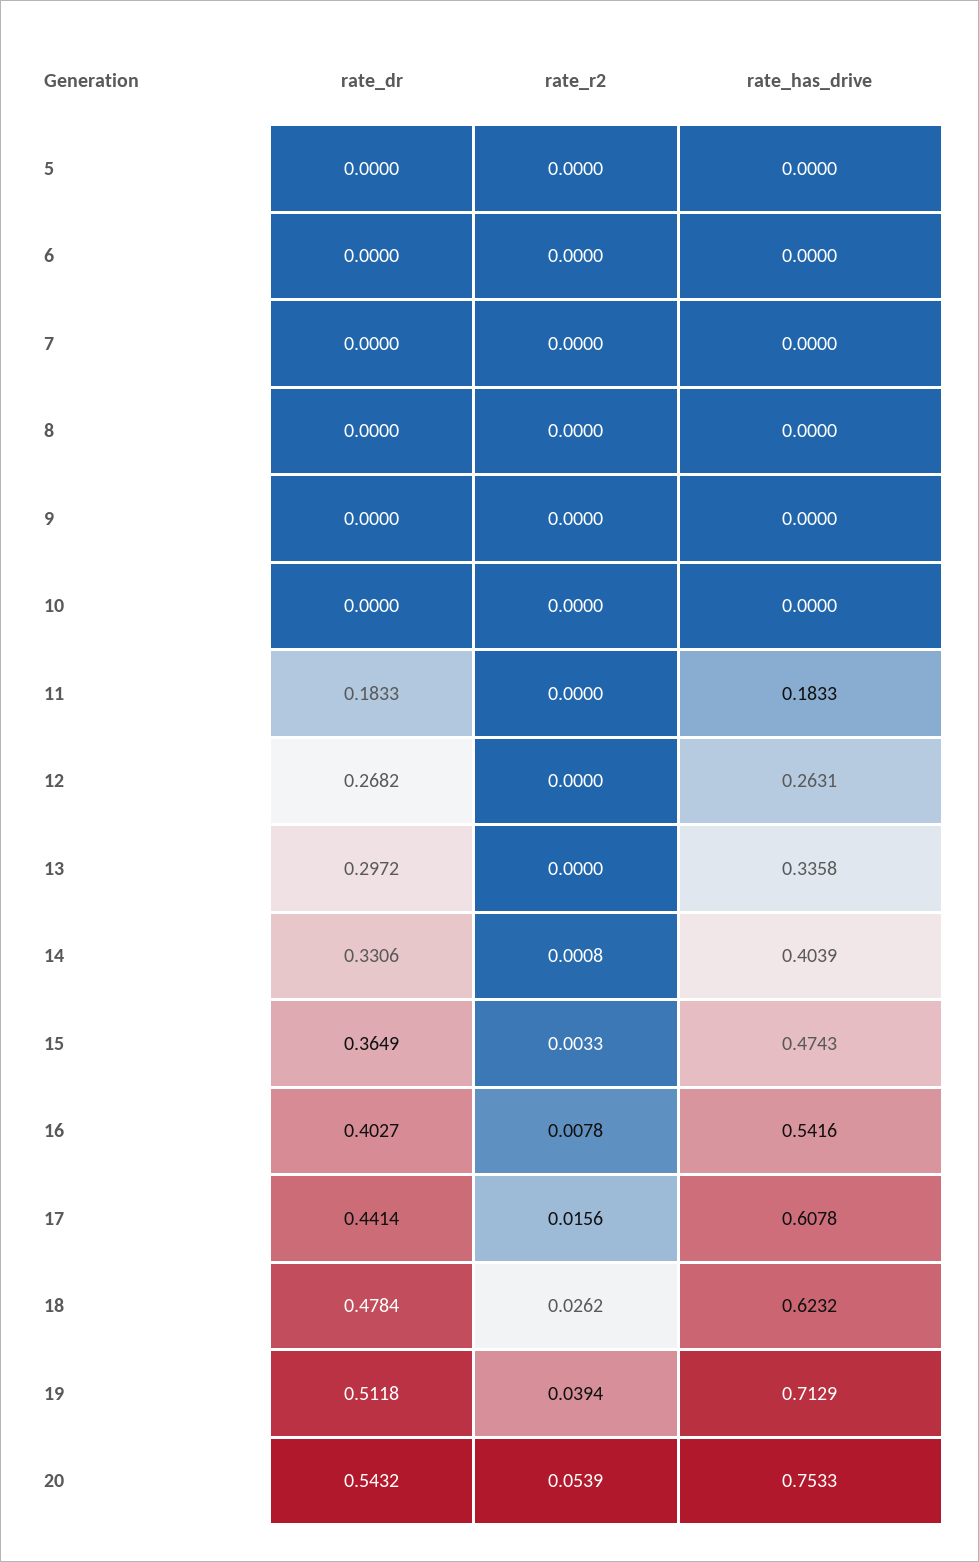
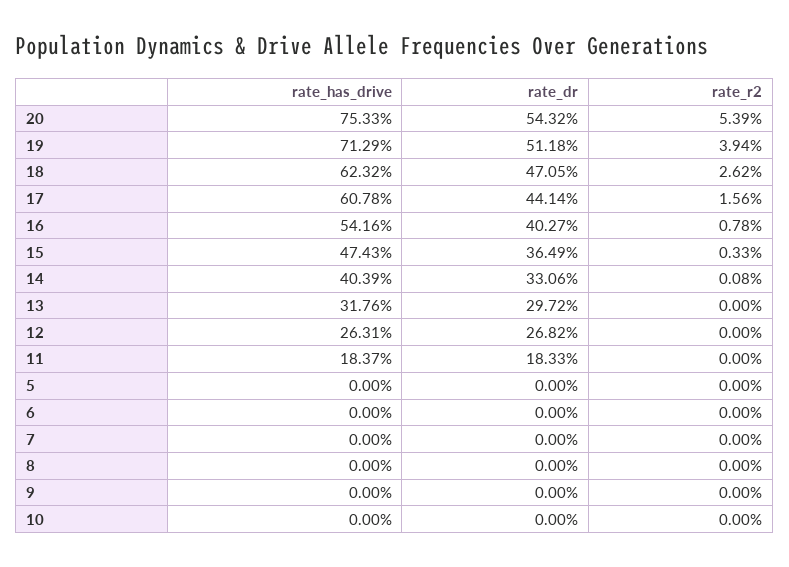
  {
    "rate_dr": {
      "5": 0,
      "6": 0,
      "7": 0,
      "8": 0,
      "9": 0,
      "10": 0,
      "11": 0.1833,
      "12": 0.2682,
      "13": 0.2972,
      "14": 0.3306,
      "15": 0.3649,
      "16": 0.4027,
      "17": 0.4414,
-     "18": 0.4784,
+     "18": 0.4705,
      "19": 0.5118,
      "20": 0.5432
    },
    "rate_r2": {
      "5": 0,
      "6": 0,
      "7": 0,
      "8": 0,
      "9": 0,
      "10": 0,
      "11": 0,
      "12": 0,
      "13": 0,
      "14": 0.0008,
      "15": 0.0033,
      "16": 0.0078,
      "17": 0.0156,
      "18": 0.0262,
      "19": 0.0394,
      "20": 0.0539
    },
    "rate_has_drive": {
      "5": 0,
      "6": 0,
      "7": 0,
      "8": 0,
      "9": 0,
      "10": 0,
-     "11": 0.1833,
+     "11": 0.1837,
      "12": 0.2631,
-     "13": 0.3358,
+     "13": 0.3176,
      "14": 0.4039,
      "15": 0.4743,
      "16": 0.5416,
      "17": 0.6078,
      "18": 0.6232,
      "19": 0.7129,
      "20": 0.7533
    }
  }

